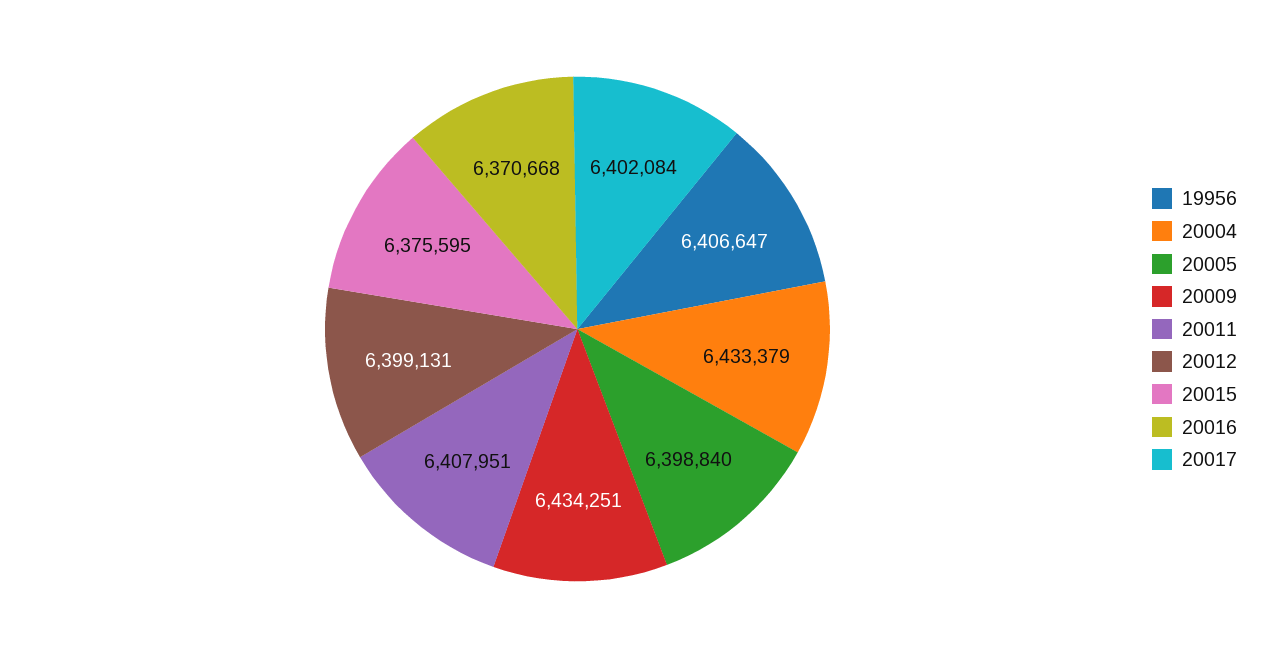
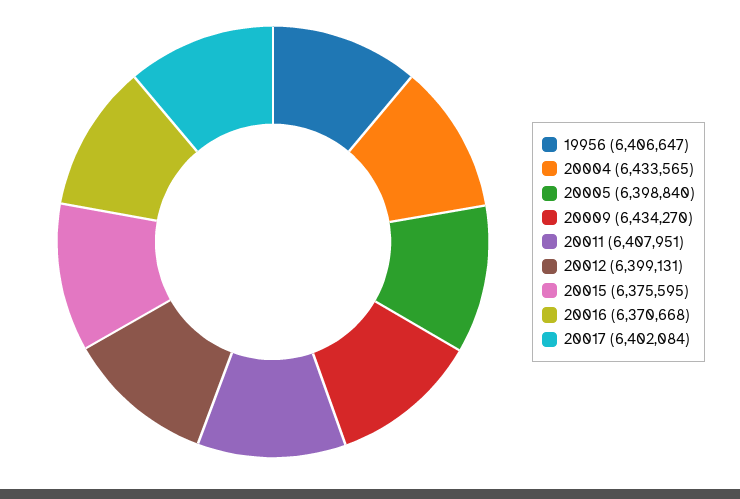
  {
    "19956": 6406647,
-   "20004": 6433379,
+   "20004": 6433565,
    "20005": 6398840,
-   "20009": 6434251,
+   "20009": 6434270,
    "20011": 6407951,
    "20012": 6399131,
    "20015": 6375595,
    "20016": 6370668,
    "20017": 6402084
  }

